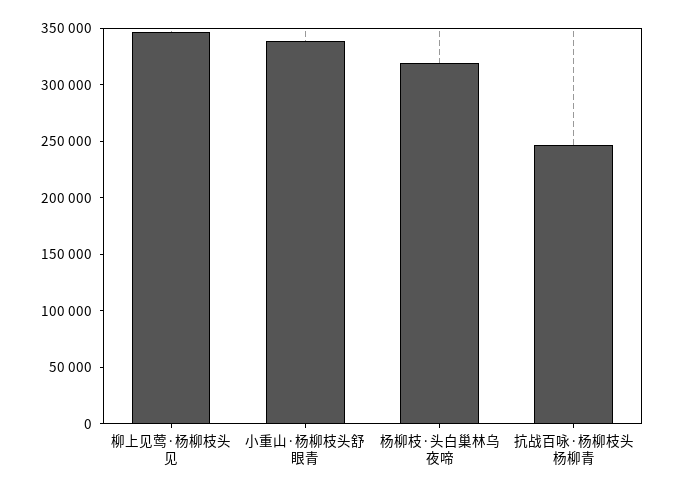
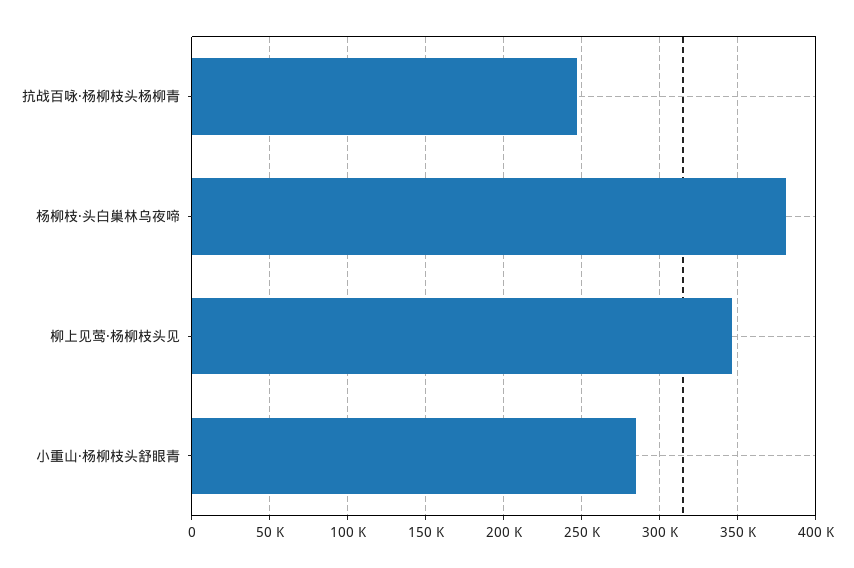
  {
    "柳上见莺·杨柳枝头见": 345000,
-   "小重山·杨柳枝头舒眼青": 340000,
+   "小重山·杨柳枝头舒眼青": 285000,
-   "杨柳枝·头白巢林乌夜啼": 320000,
+   "杨柳枝·头白巢林乌夜啼": 380000,
    "抗战百咏·杨柳枝头杨柳青": 245000
  }

